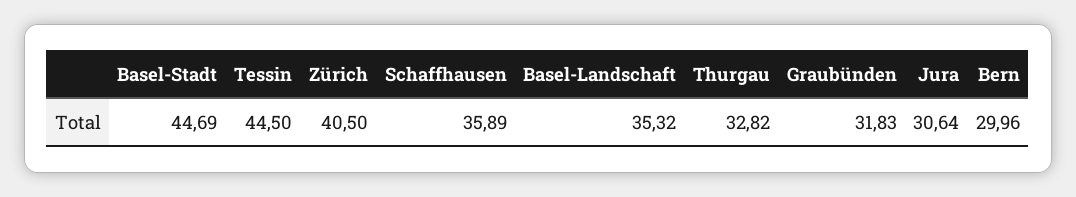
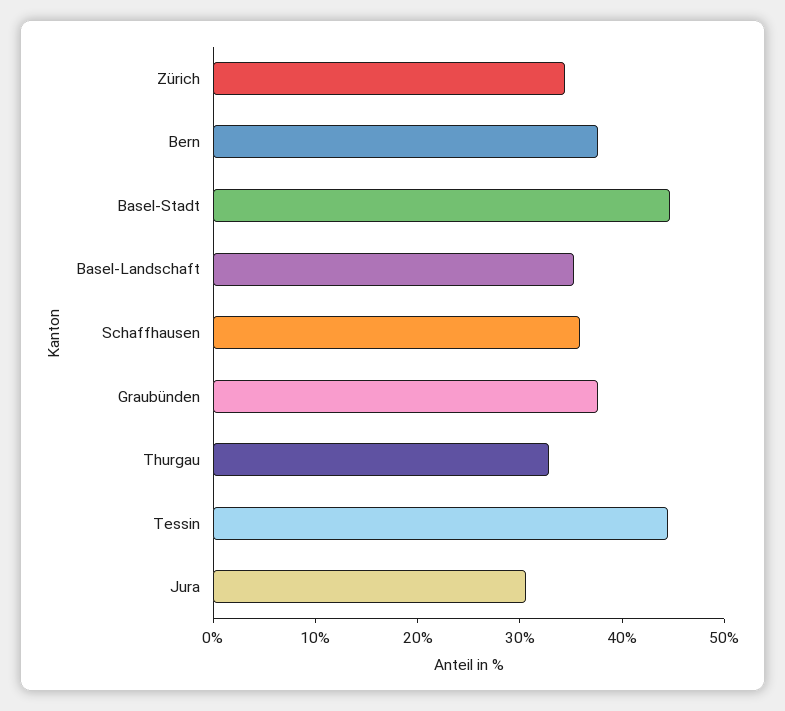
  {
    "Basel-Stadt": 44.69,
    "Tessin": 44.5,
-   "Zürich": 40.5,
+   "Zürich": 34,
    "Schaffhausen": 35.89,
    "Basel-Landschaft": 35.32,
    "Thurgau": 32.82,
-   "Graubünden": 31.83,
+   "Graubünden": 38,
    "Jura": 30.64,
-   "Bern": 29.96
+   "Bern": 38
  }

